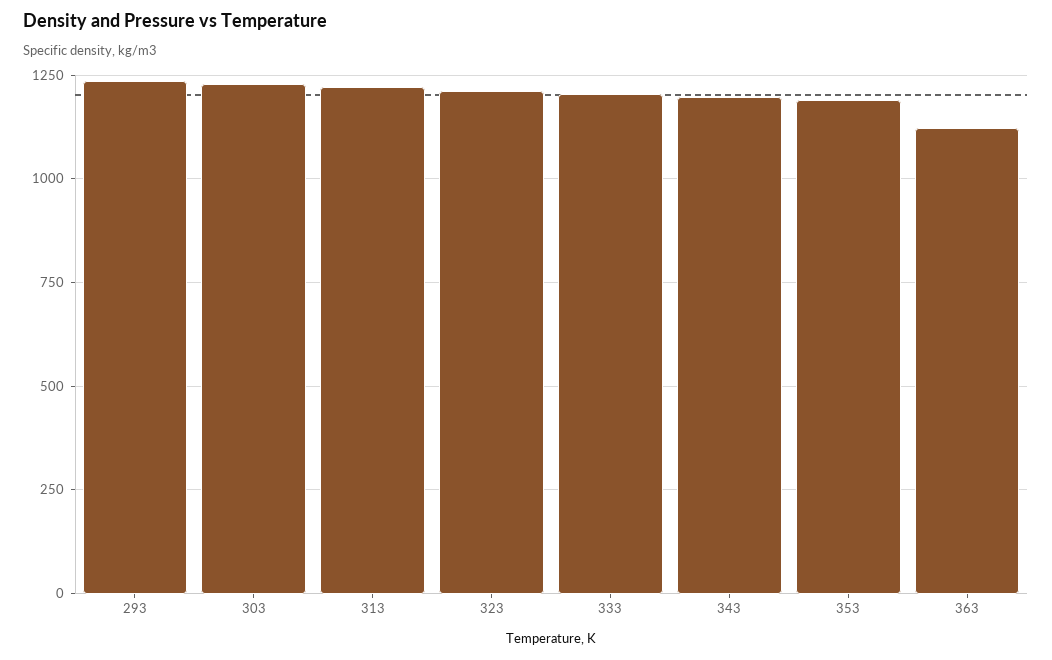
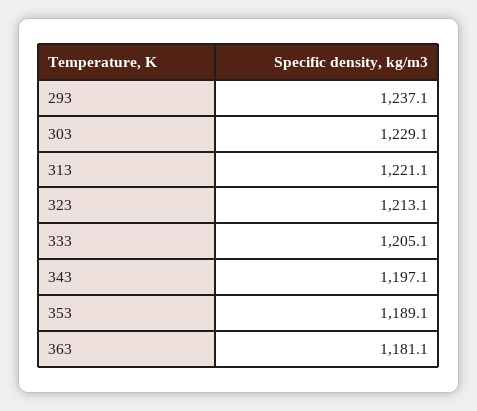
  {
    "293": 1237.1,
    "303": 1229.1,
    "313": 1221.1,
    "323": 1213.1,
    "333": 1205.1,
    "343": 1197.1,
    "353": 1189.1,
-   "363": 1125
+   "363": 1181.1
  }

